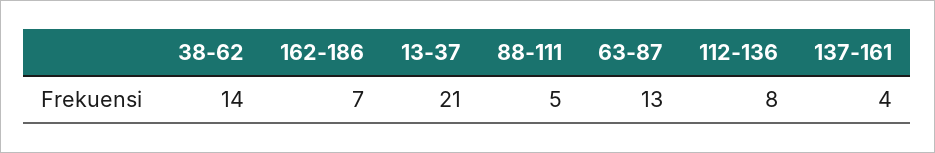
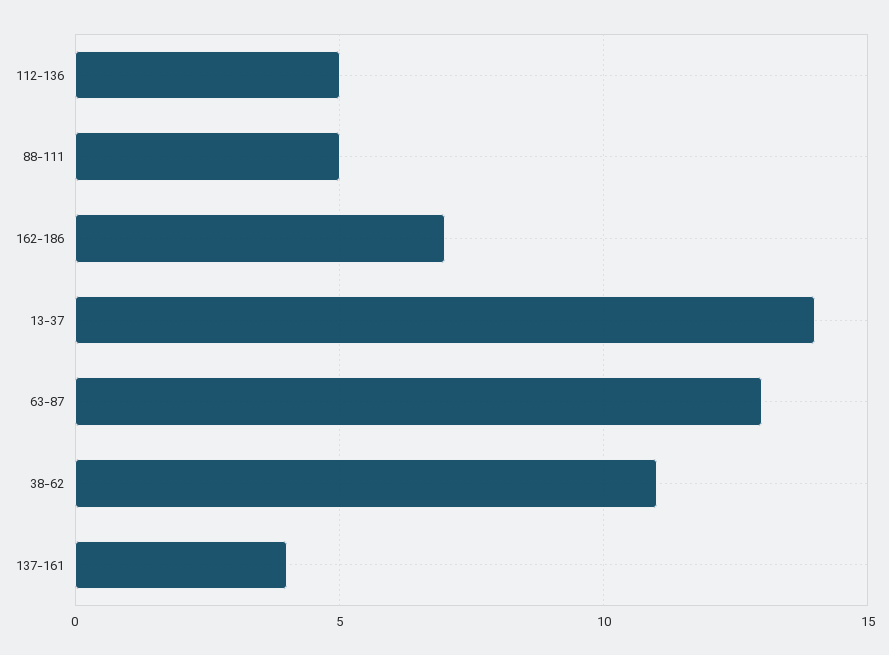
  {
-   "38-62": 14,
+   "38-62": 11,
    "162-186": 7,
-   "13-37": 21,
+   "13-37": 14,
    "88-111": 5,
    "63-87": 13,
-   "112-136": 8,
+   "112-136": 5,
    "137-161": 4
  }

